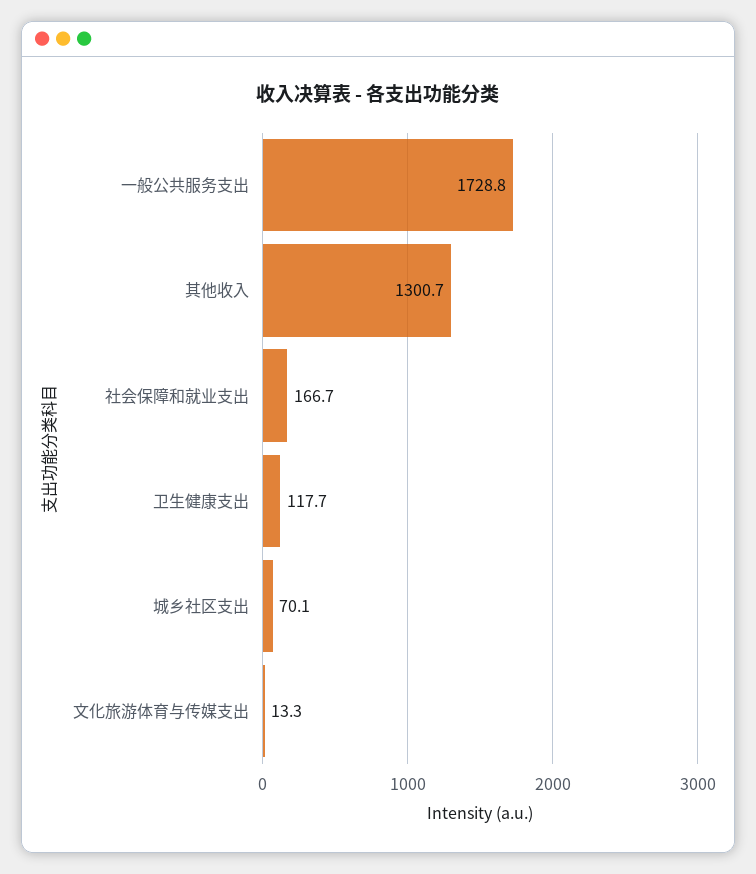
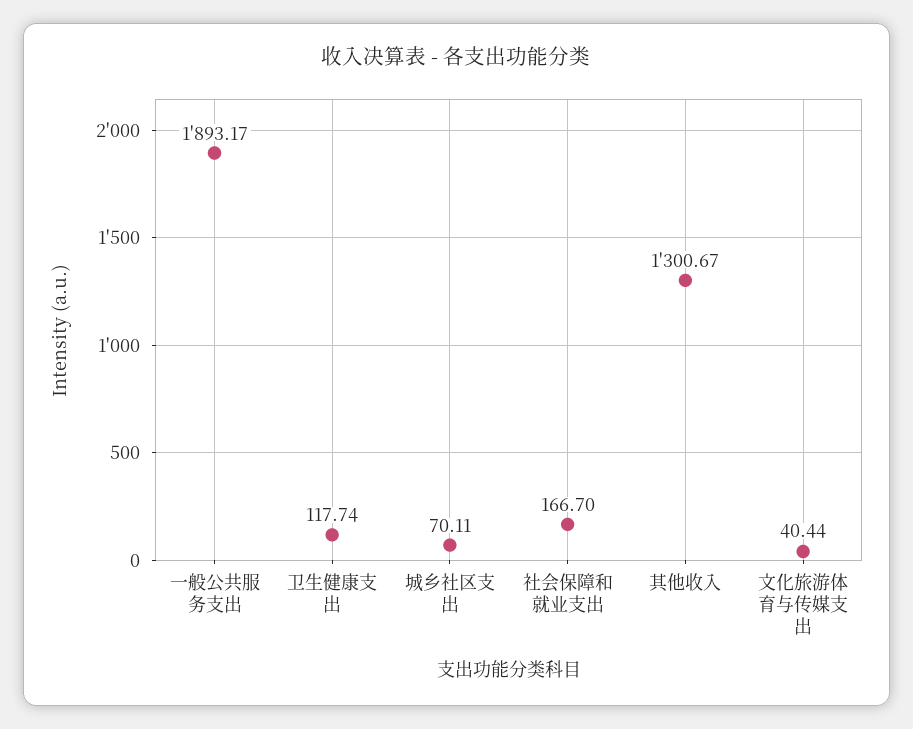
  {
-   "一般公共服务支出": 1728.8,
+   "一般公共服务支出": 1893.17,
    "其他收入": 1300.67,
    "社会保障和就业支出": 166.7,
    "卫生健康支出": 117.74,
    "城乡社区支出": 70.11,
-   "文化旅游体育与传媒支出": 13.3
+   "文化旅游体育与传媒支出": 40.44
  }

